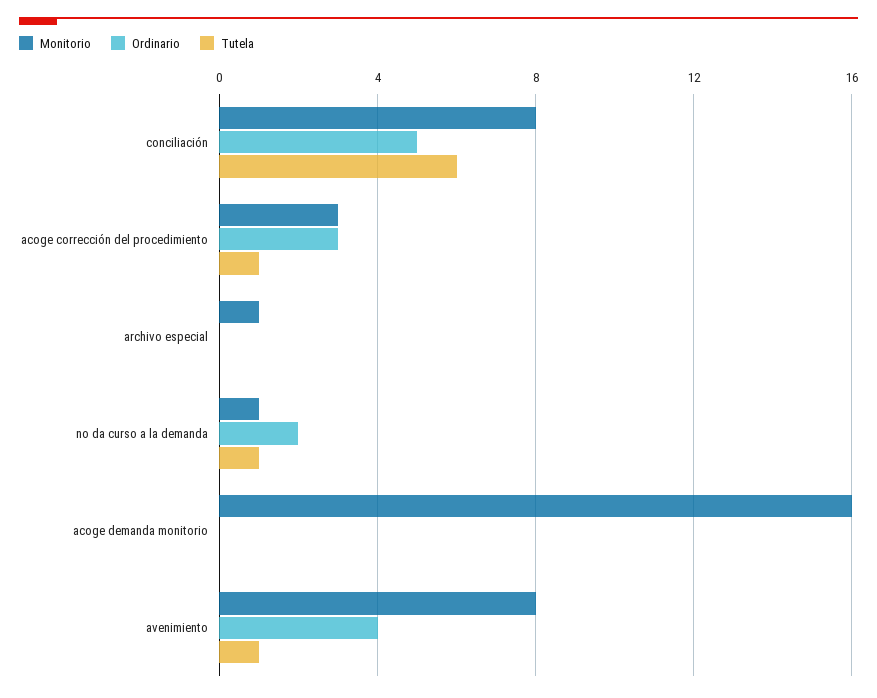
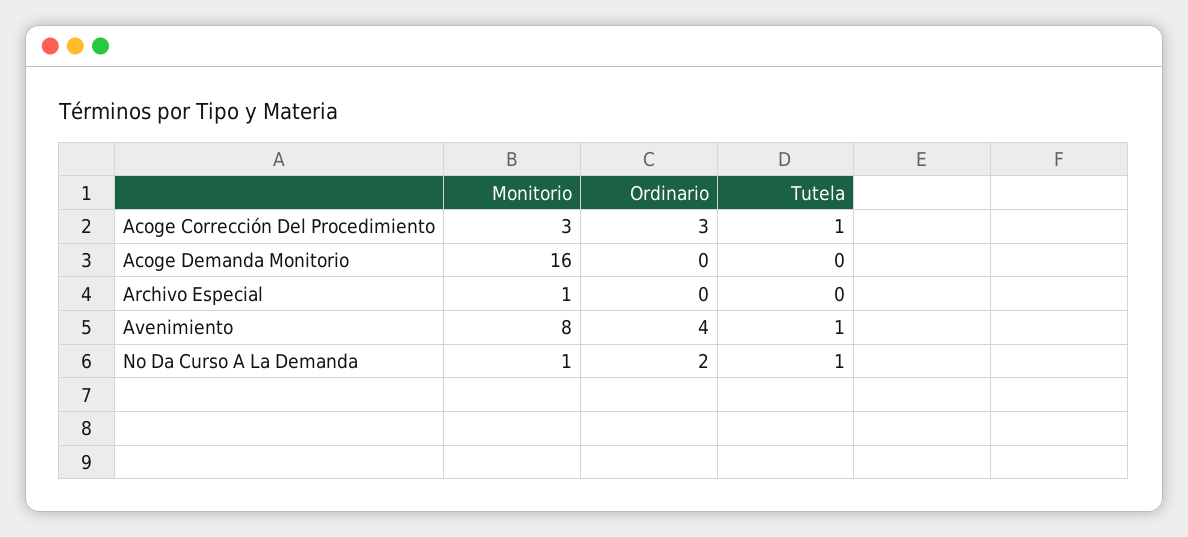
  {
    "Monitorio": {
-     "conciliación": 8,
      "acoge corrección del procedimiento": 3,
      "archivo especial": 1,
      "no da curso a la demanda": 1,
      "acoge demanda monitorio": 16,
      "avenimiento": 8
    },
    "Ordinario": {
-     "conciliación": 5,
      "acoge corrección del procedimiento": 3,
      "archivo especial": 0,
      "no da curso a la demanda": 2,
      "acoge demanda monitorio": 0,
      "avenimiento": 4
    },
    "Tutela": {
-     "conciliación": 6,
      "acoge corrección del procedimiento": 1,
      "archivo especial": 0,
      "no da curso a la demanda": 1,
      "acoge demanda monitorio": 0,
      "avenimiento": 1
    }
  }

